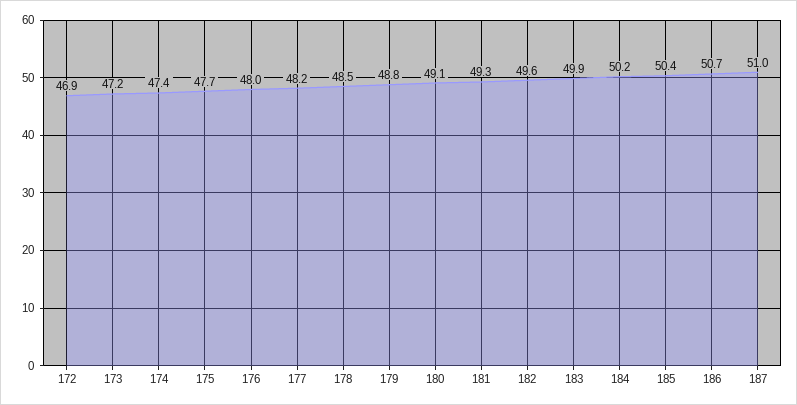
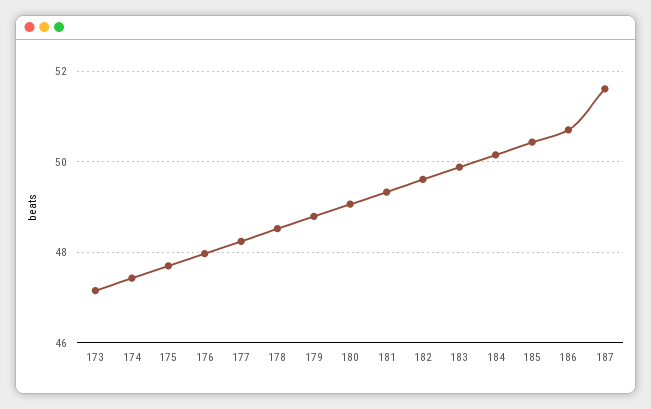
  {
-   "172": 46.9,
    "173": 47.2,
    "174": 47.4,
    "175": 47.7,
    "176": 48,
    "177": 48.2,
    "178": 48.5,
    "179": 48.8,
    "180": 49.1,
    "181": 49.3,
    "182": 49.6,
    "183": 49.9,
    "184": 50.2,
    "185": 50.4,
    "186": 50.7,
-   "187": 51
+   "187": 51.6
  }

